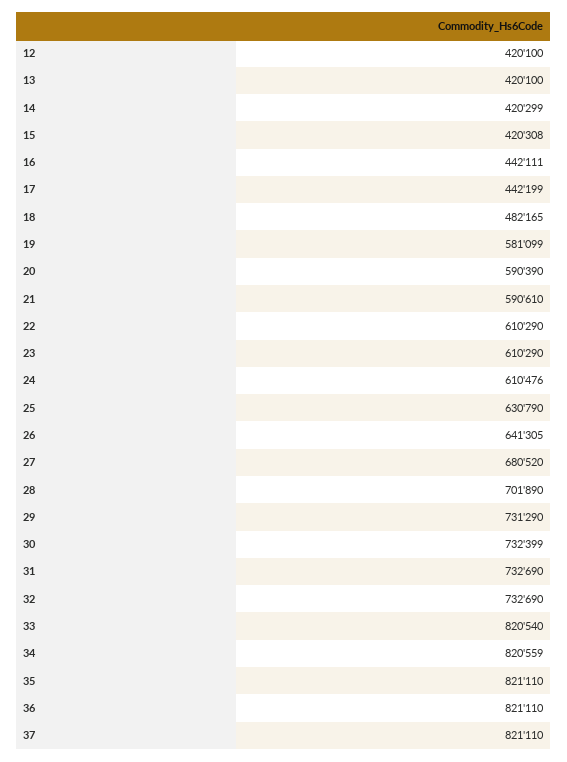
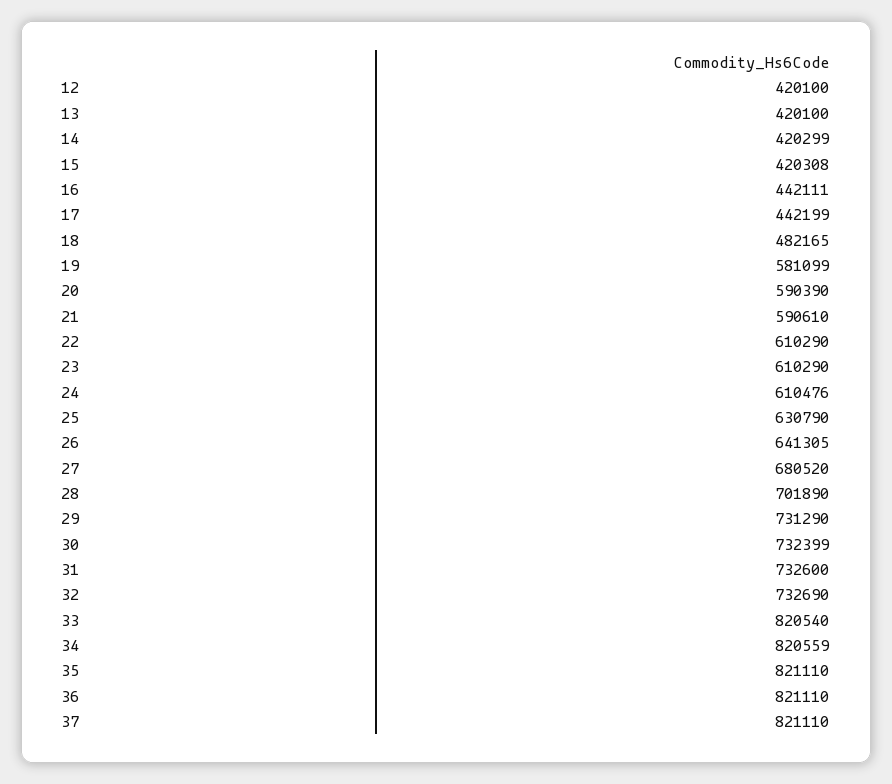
  {
    "12": 420100,
    "13": 420100,
    "14": 420299,
    "15": 420308,
    "16": 442111,
    "17": 442199,
    "18": 482165,
    "19": 581099,
    "20": 590390,
    "21": 590610,
    "22": 610290,
    "23": 610290,
    "24": 610476,
    "25": 630790,
    "26": 641305,
    "27": 680520,
    "28": 701890,
    "29": 731290,
    "30": 732399,
-   "31": 732690,
+   "31": 732600,
    "32": 732690,
    "33": 820540,
    "34": 820559,
    "35": 821110,
    "36": 821110,
    "37": 821110
  }

